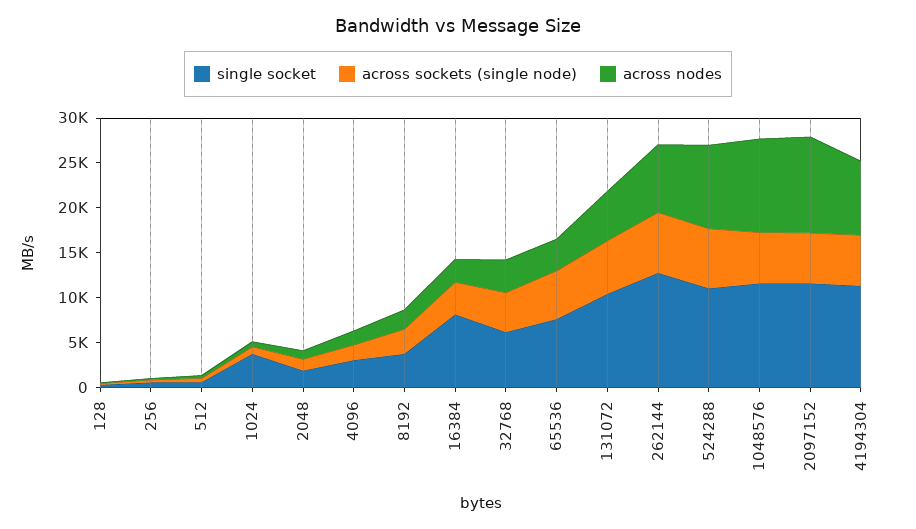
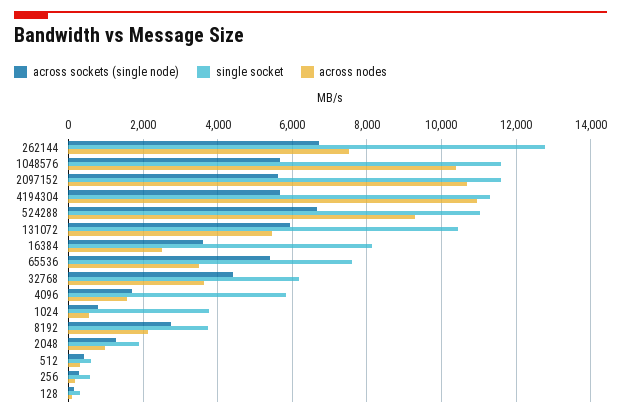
  {
    "single socket": {
      "128": 400,
      "256": 600,
      "512": 600,
      "1024": 3800,
      "2048": 1800,
-     "4096": 3000,
+     "4096": 5800,
      "8192": 3800,
      "16384": 8200,
      "32768": 6200,
      "65536": 7600,
      "131072": 10400,
      "262144": 12800,
      "524288": 11000,
      "1048576": 11600,
      "2097152": 11600,
      "4194304": 11400
    },
    "across sockets (single node)": {
      "128": 200,
      "256": 200,
      "512": 400,
      "1024": 800,
      "2048": 1200,
      "4096": 1800,
      "8192": 2800,
      "16384": 3600,
      "32768": 4400,
      "65536": 5400,
      "131072": 6000,
      "262144": 6800,
      "524288": 6600,
      "1048576": 5600,
      "2097152": 5600,
      "4194304": 5600
    },
    "across nodes": {
      "128": 0,
      "256": 200,
      "512": 400,
      "1024": 600,
      "2048": 1000,
      "4096": 1600,
      "8192": 2200,
      "16384": 2600,
      "32768": 3600,
      "65536": 3600,
      "131072": 5400,
      "262144": 7600,
      "524288": 9200,
      "1048576": 10400,
      "2097152": 10600,
-     "4194304": 8000
+     "4194304": 11000
    }
  }

